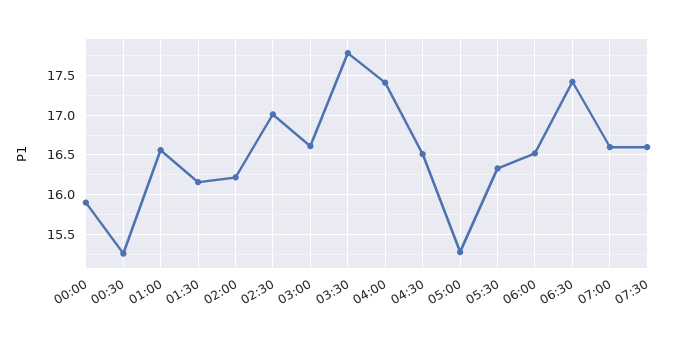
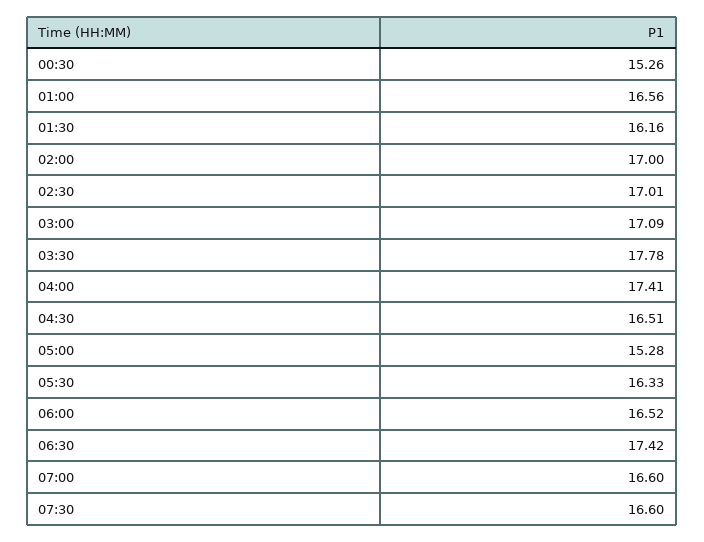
  {
-   "00:00": 15.9,
    "00:30": 15.26,
    "01:00": 16.56,
    "01:30": 16.16,
-   "02:00": 16.2,
+   "02:00": 17,
    "02:30": 17.01,
-   "03:00": 16.6,
+   "03:00": 17.09,
    "03:30": 17.78,
    "04:00": 17.41,
    "04:30": 16.51,
    "05:00": 15.28,
    "05:30": 16.33,
    "06:00": 16.52,
    "06:30": 17.42,
    "07:00": 16.6,
    "07:30": 16.6
  }

